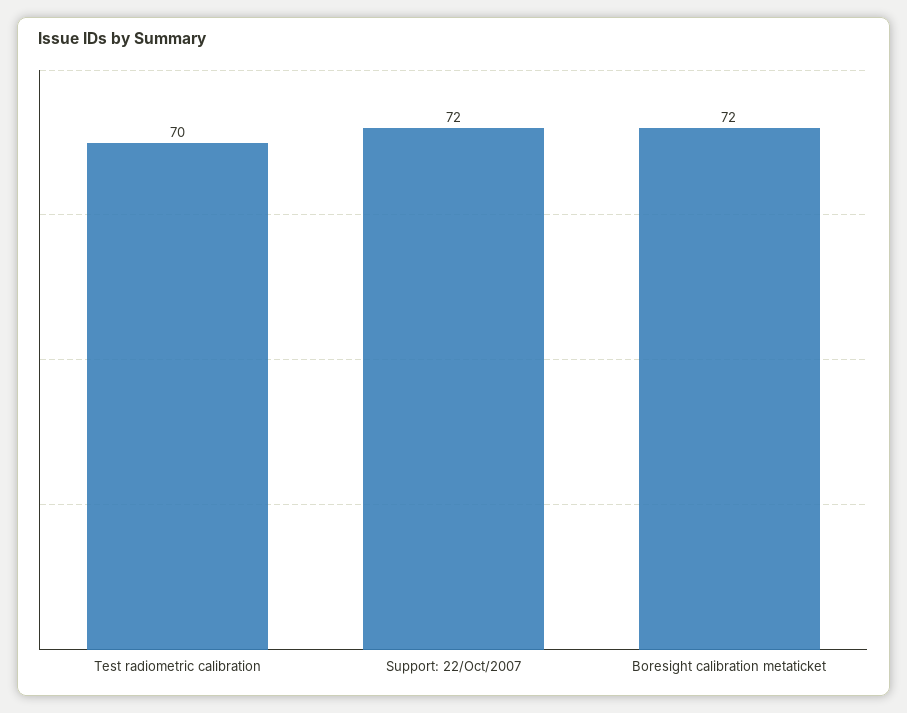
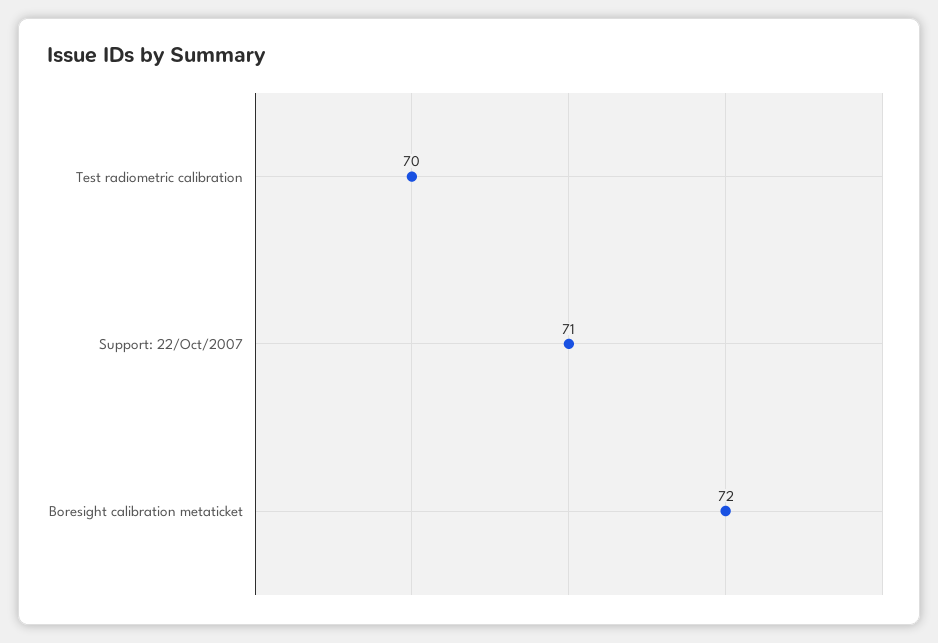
  {
    "Test radiometric calibration": 70,
-   "Support: 22/Oct/2007": 72,
+   "Support: 22/Oct/2007": 71,
    "Boresight calibration metaticket": 72
  }

